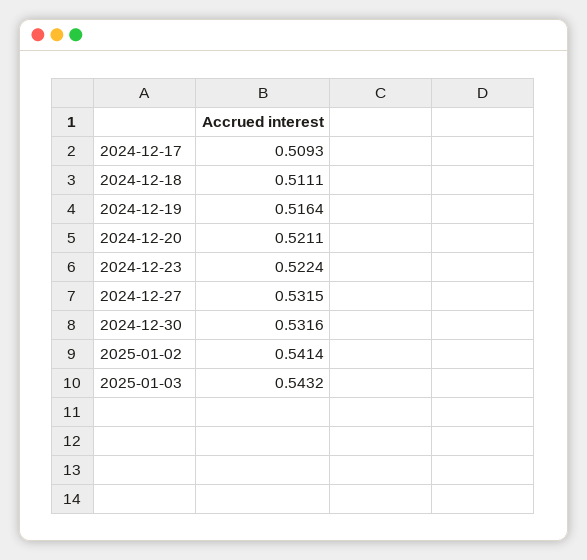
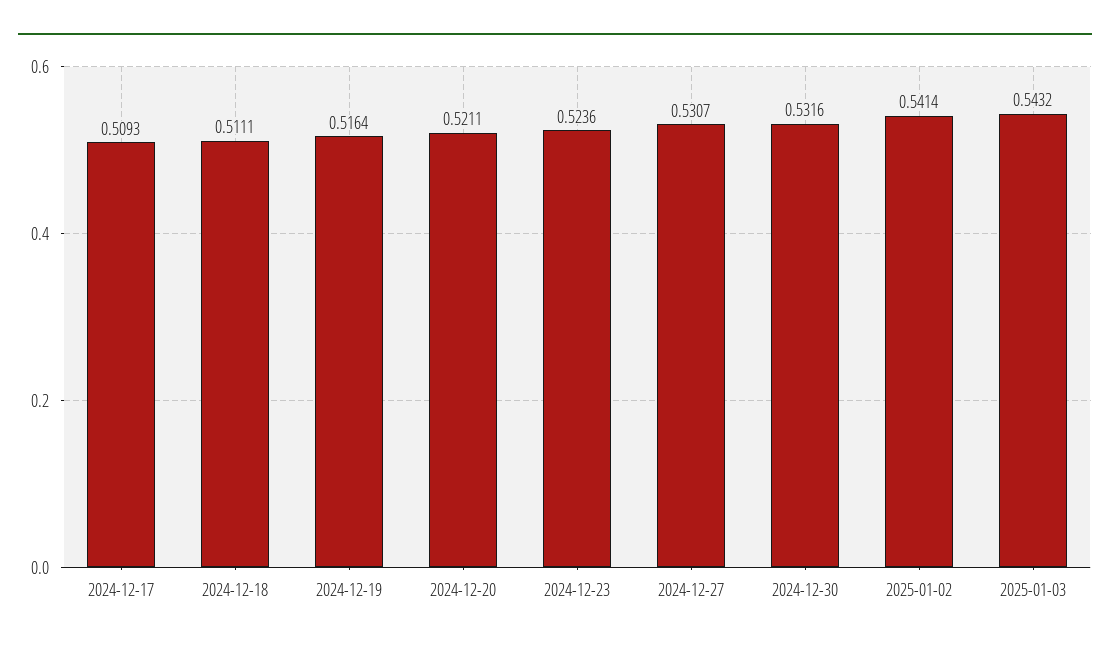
  {
    "2024-12-17": 0.5093,
    "2024-12-18": 0.5111,
    "2024-12-19": 0.5164,
    "2024-12-20": 0.5211,
-   "2024-12-23": 0.5224,
+   "2024-12-23": 0.5236,
-   "2024-12-27": 0.5315,
+   "2024-12-27": 0.5307,
    "2024-12-30": 0.5316,
    "2025-01-02": 0.5414,
    "2025-01-03": 0.5432
  }

